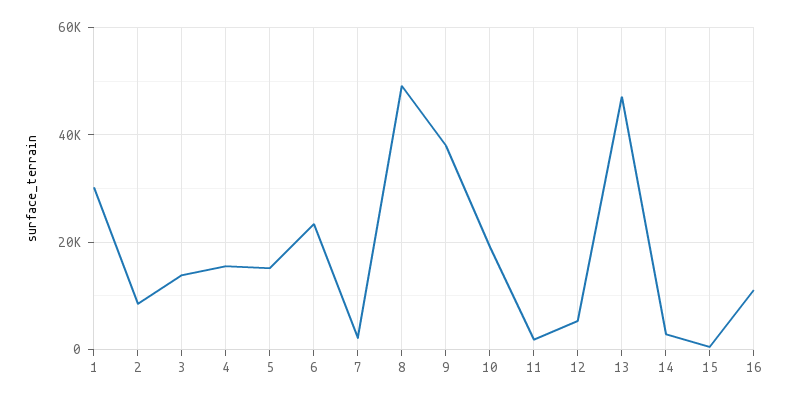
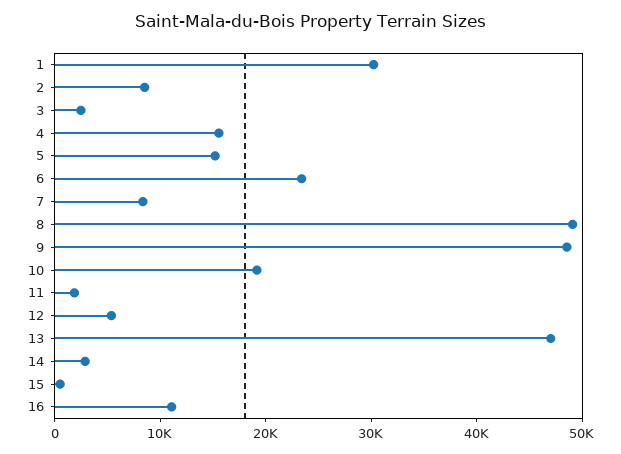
  {
    "1": 30000,
    "2": 8000,
-   "3": 14000,
+   "3": 2000,
    "4": 16000,
    "5": 16000,
    "6": 24000,
-   "7": 2000,
+   "7": 8000,
    "8": 50000,
-   "9": 38000,
+   "9": 48000,
    "10": 20000,
    "11": 2000,
    "12": 6000,
    "13": 48000,
    "14": 2000,
    "15": 0,
    "16": 12000
  }

